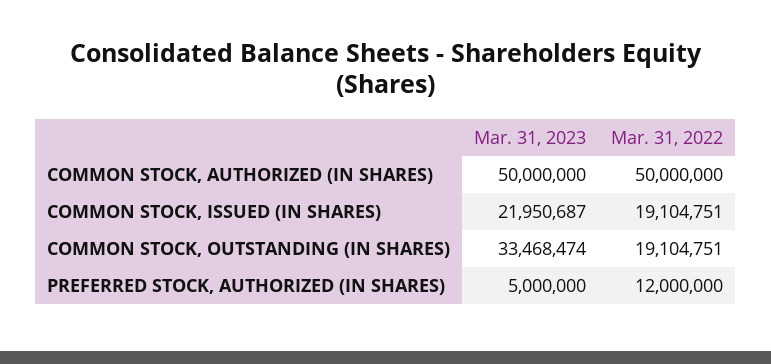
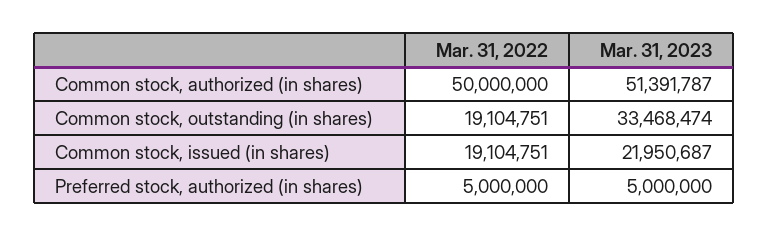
  {
    "Mar. 31, 2023": {
-     "COMMON STOCK, AUTHORIZED (IN SHARES)": 50000000,
+     "COMMON STOCK, AUTHORIZED (IN SHARES)": 51391787,
      "COMMON STOCK, ISSUED (IN SHARES)": 21950687,
      "COMMON STOCK, OUTSTANDING (IN SHARES)": 33468474,
      "PREFERRED STOCK, AUTHORIZED (IN SHARES)": 5000000
    },
    "Mar. 31, 2022": {
      "COMMON STOCK, AUTHORIZED (IN SHARES)": 50000000,
      "COMMON STOCK, ISSUED (IN SHARES)": 19104751,
      "COMMON STOCK, OUTSTANDING (IN SHARES)": 19104751,
-     "PREFERRED STOCK, AUTHORIZED (IN SHARES)": 12000000
+     "PREFERRED STOCK, AUTHORIZED (IN SHARES)": 5000000
    }
  }

